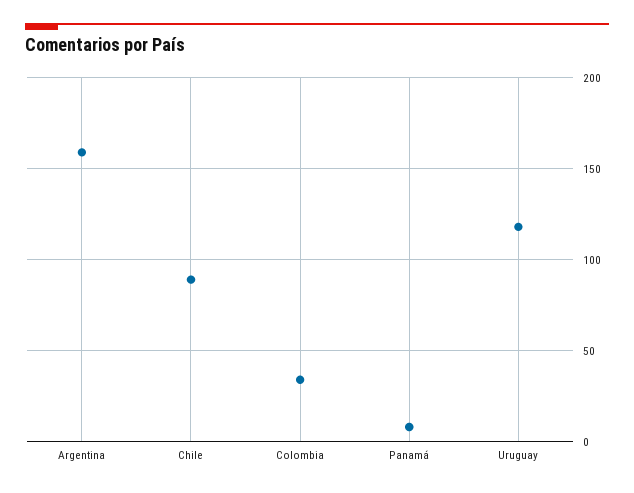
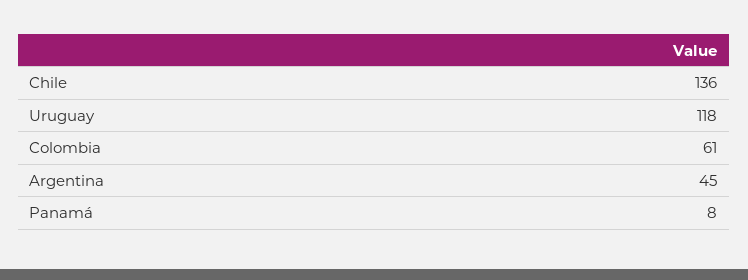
  {
-   "Argentina": 160,
+   "Argentina": 45,
-   "Chile": 90,
+   "Chile": 136,
-   "Colombia": 35,
+   "Colombia": 61,
    "Panamá": 8,
    "Uruguay": 118
  }

